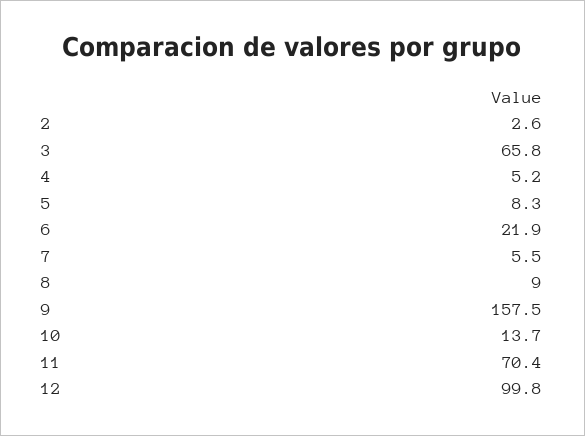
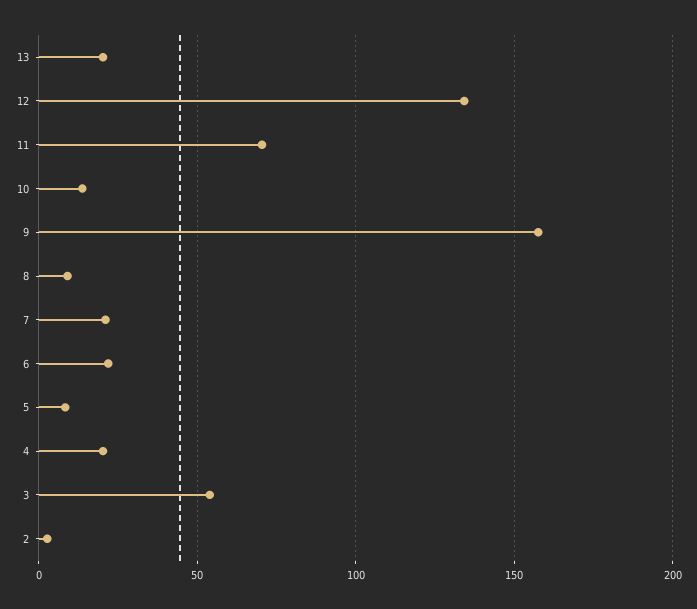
  {
    "2": 2.6,
-   "3": 65.8,
+   "3": 55,
-   "4": 5.2,
+   "4": 20,
    "5": 8.3,
    "6": 21.9,
-   "7": 5.5,
+   "7": 20,
    "8": 9,
    "9": 157.5,
    "10": 13.7,
    "11": 70.4,
-   "12": 99.8
+   "12": 135,
+   "13": 20
  }

